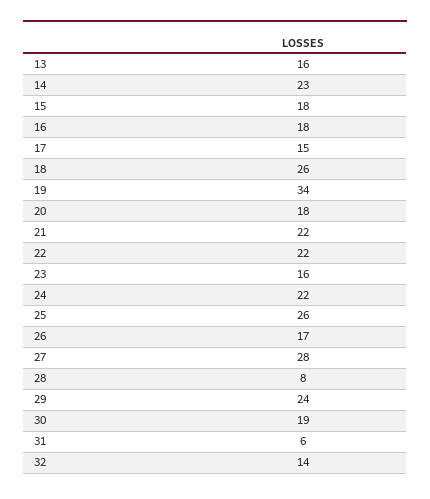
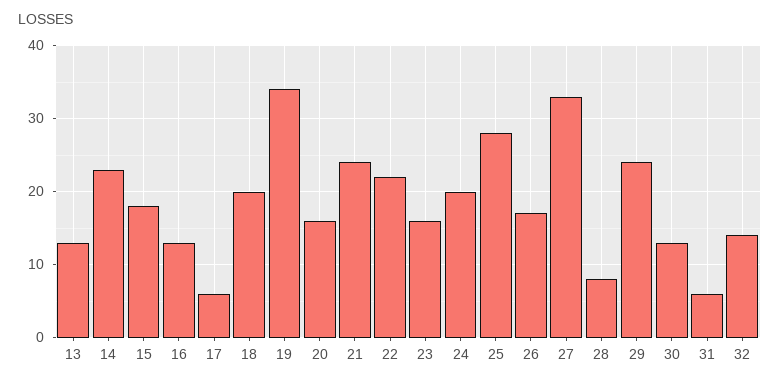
  {
-   "13": 16,
+   "13": 13,
    "14": 23,
    "15": 18,
-   "16": 18,
+   "16": 13,
-   "17": 15,
+   "17": 6,
-   "18": 26,
+   "18": 20,
    "19": 34,
-   "20": 18,
+   "20": 16,
-   "21": 22,
+   "21": 24,
    "22": 22,
    "23": 16,
-   "24": 22,
+   "24": 20,
-   "25": 26,
+   "25": 28,
    "26": 17,
-   "27": 28,
+   "27": 33,
    "28": 8,
    "29": 24,
-   "30": 19,
+   "30": 13,
    "31": 6,
    "32": 14
  }

